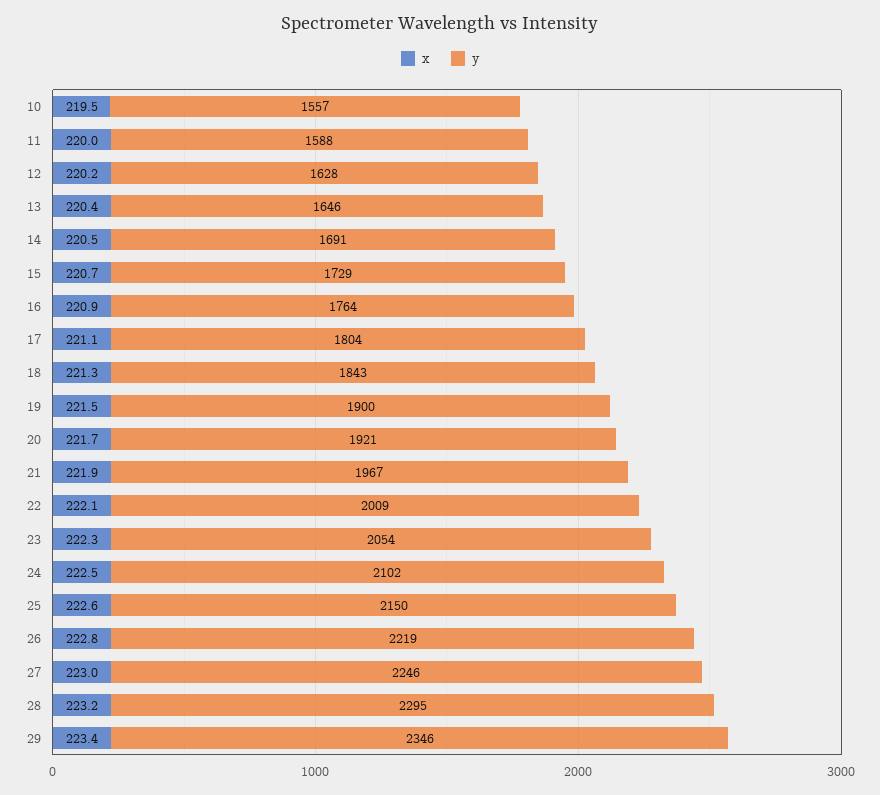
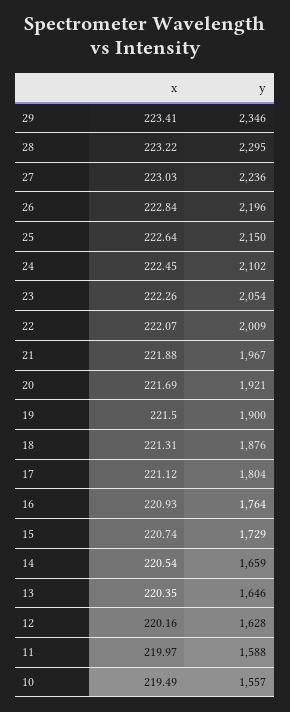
  {
    "x": {
      "10": 219.49,
      "11": 219.97,
      "12": 220.16,
      "13": 220.35,
      "14": 220.54,
      "15": 220.74,
      "16": 220.93,
      "17": 221.12,
      "18": 221.31,
      "19": 221.5,
      "20": 221.69,
      "21": 221.88,
      "22": 222.07,
      "23": 222.26,
      "24": 222.45,
      "25": 222.64,
      "26": 222.84,
      "27": 223.03,
      "28": 223.22,
      "29": 223.41
    },
    "y": {
      "10": 1557,
      "11": 1588,
      "12": 1628,
      "13": 1646,
-     "14": 1691,
+     "14": 1659,
      "15": 1729,
      "16": 1764,
      "17": 1804,
-     "18": 1843,
+     "18": 1876,
      "19": 1900,
      "20": 1921,
      "21": 1967,
      "22": 2009,
      "23": 2054,
      "24": 2102,
      "25": 2150,
-     "26": 2219,
+     "26": 2196,
-     "27": 2246,
+     "27": 2236,
      "28": 2295,
      "29": 2346
    }
  }

